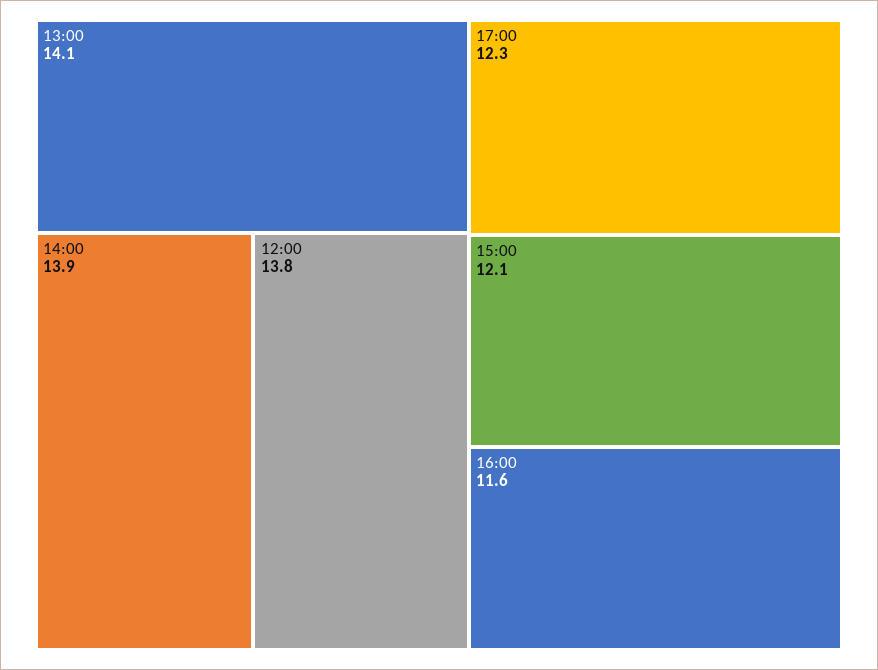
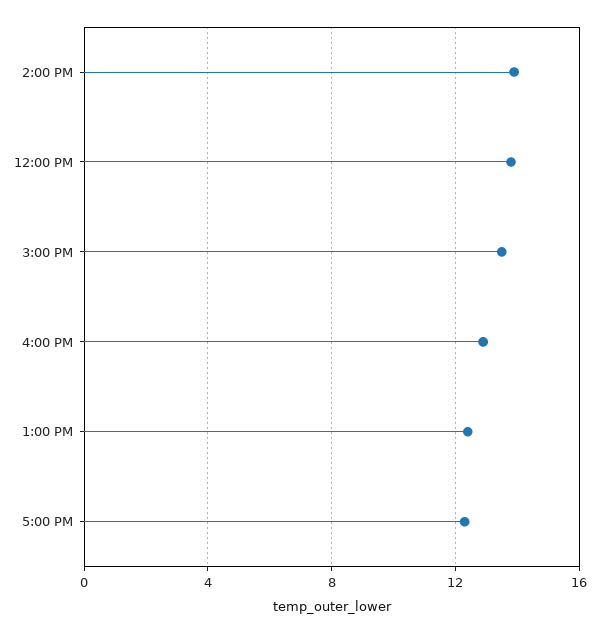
  {
-   "13:00": 14.1,
+   "13:00": 12.5,
    "14:00": 13.9,
    "12:00": 13.8,
    "17:00": 12.3,
-   "15:00": 12.1,
+   "15:00": 13.5,
-   "16:00": 11.6
+   "16:00": 13
  }

